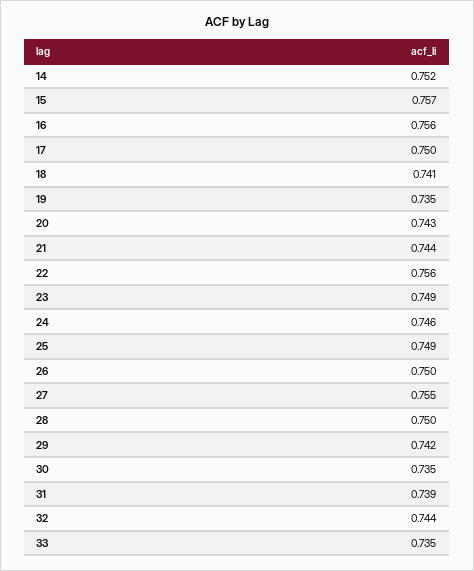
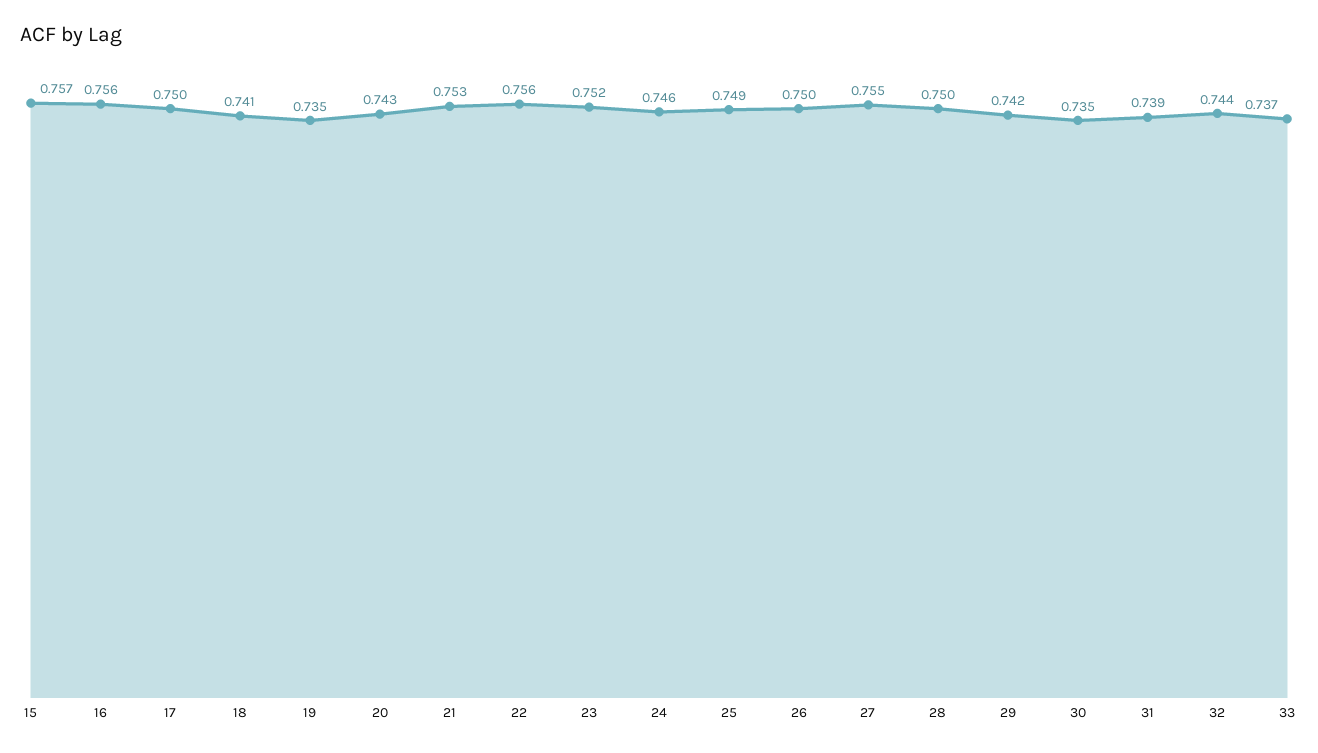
  {
-   "14": 0.752,
    "15": 0.757,
    "16": 0.756,
    "17": 0.75,
    "18": 0.741,
    "19": 0.735,
    "20": 0.743,
-   "21": 0.744,
+   "21": 0.753,
    "22": 0.756,
-   "23": 0.749,
+   "23": 0.752,
    "24": 0.746,
    "25": 0.749,
    "26": 0.75,
    "27": 0.755,
    "28": 0.75,
    "29": 0.742,
    "30": 0.735,
    "31": 0.739,
    "32": 0.744,
-   "33": 0.735
+   "33": 0.737
  }

